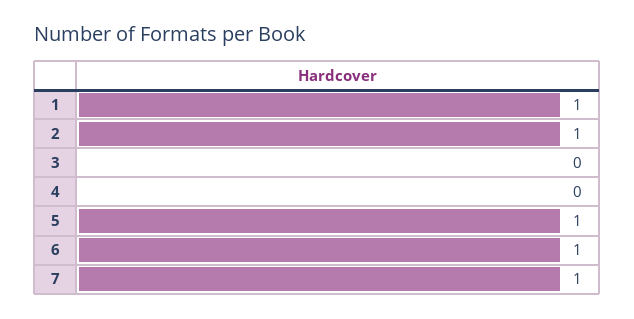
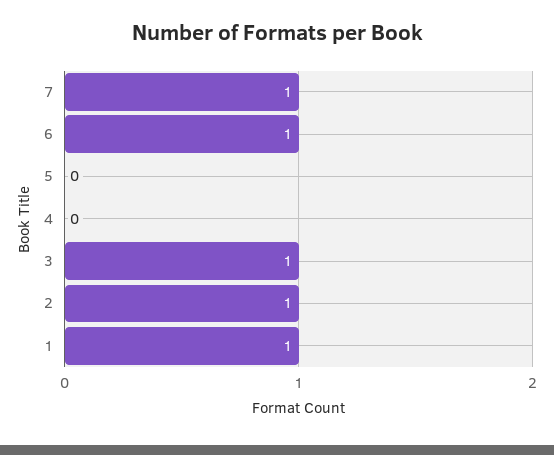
  {
    "1": 1,
    "2": 1,
-   "3": 0,
+   "3": 1,
    "4": 0,
-   "5": 1,
+   "5": 0,
    "6": 1,
    "7": 1
  }

